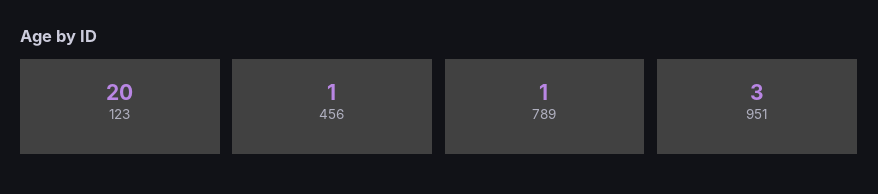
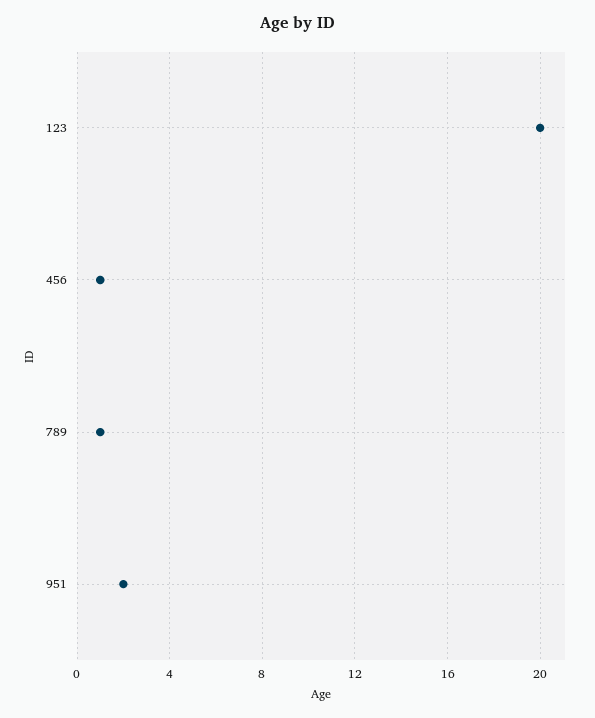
  {
    "123": 20,
    "456": 1,
    "789": 1,
-   "951": 3
+   "951": 2
  }

